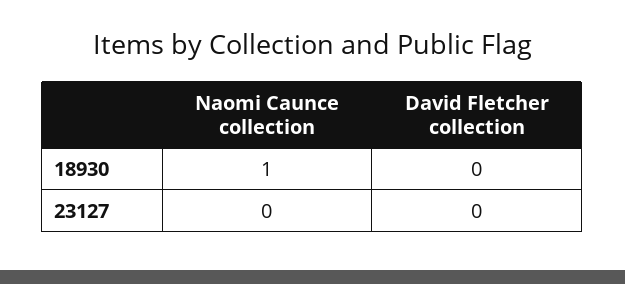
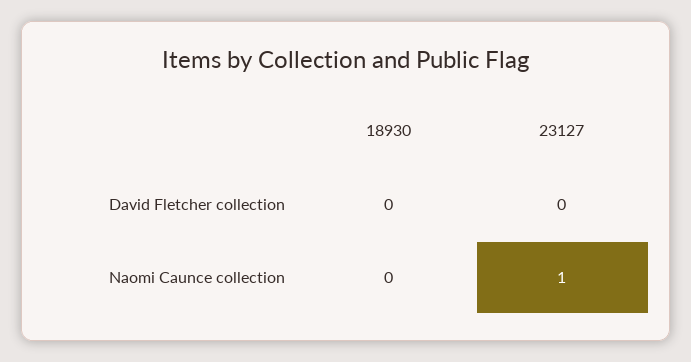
  {
    "Naomi Caunce collection": {
-     "18930": 1,
+     "18930": 0,
-     "23127": 0
+     "23127": 1
    },
    "David Fletcher collection": {
      "18930": 0,
      "23127": 0
    }
  }

